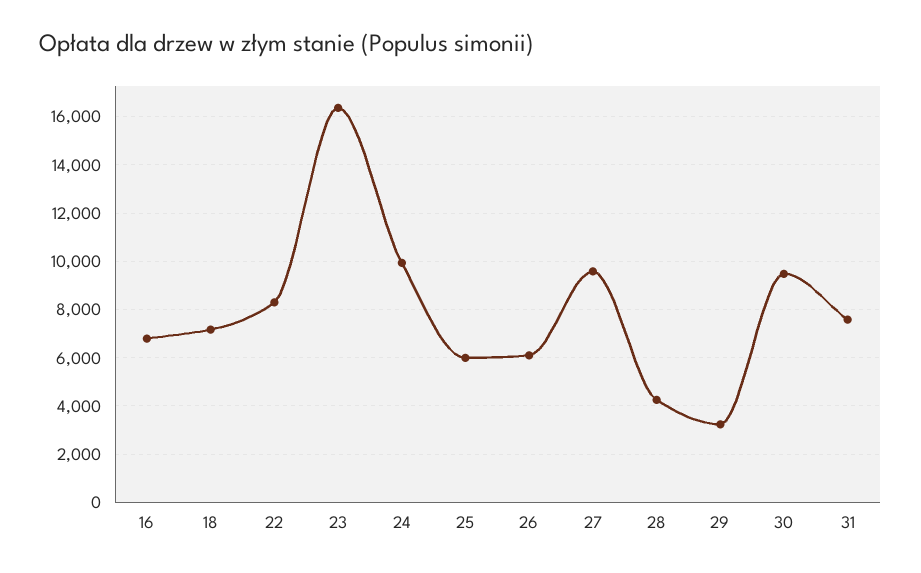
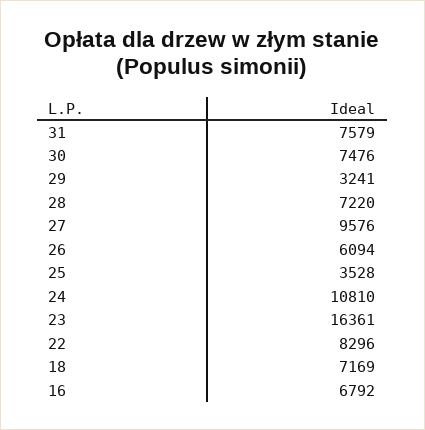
  {
    "16": 6792,
    "18": 7169,
    "22": 8296,
    "23": 16361,
-   "24": 10000,
+   "24": 10810,
-   "25": 6000,
+   "25": 3528,
    "26": 6094,
    "27": 9576,
-   "28": 4250,
+   "28": 7220,
    "29": 3241,
-   "30": 9500,
+   "30": 7476,
    "31": 7579
  }

